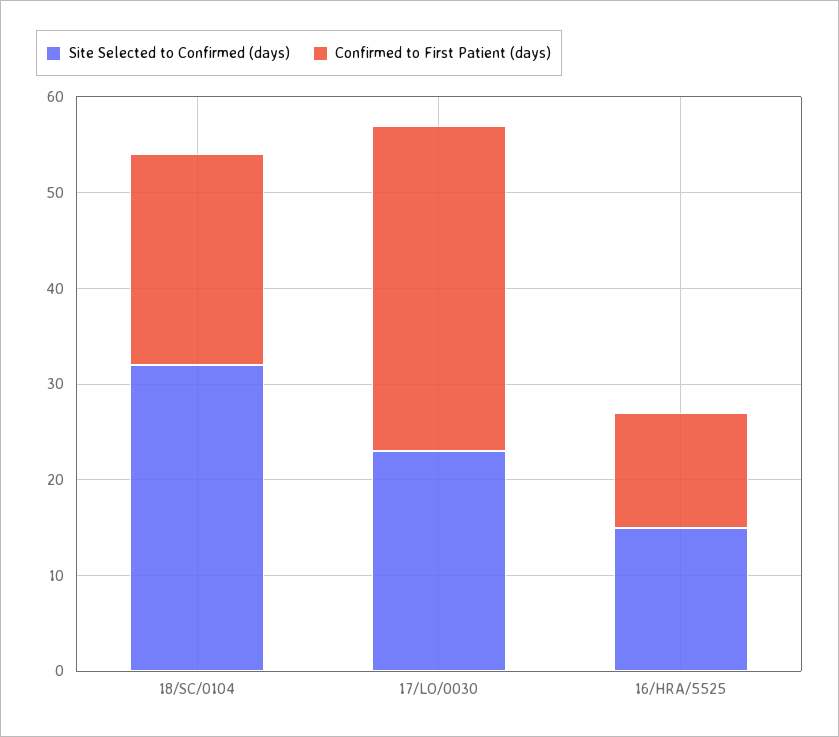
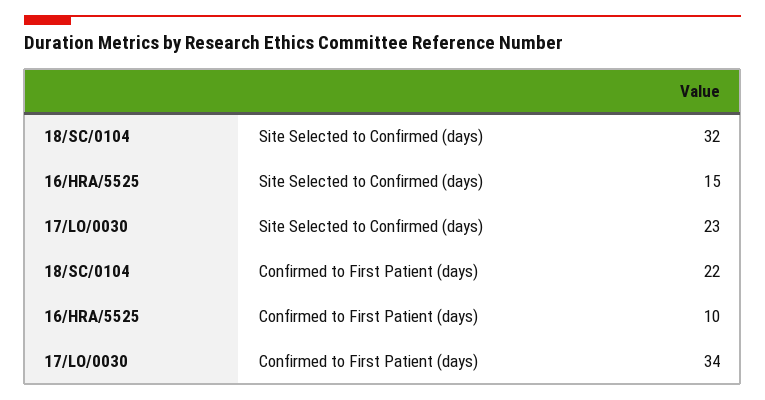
  {
    "Site Selected to Confirmed (days)": {
      "18/SC/0104": 32,
      "17/LO/0030": 23,
      "16/HRA/5525": 15
    },
    "Confirmed to First Patient (days)": {
      "18/SC/0104": 22,
      "17/LO/0030": 34,
-     "16/HRA/5525": 12
+     "16/HRA/5525": 10
    }
  }

